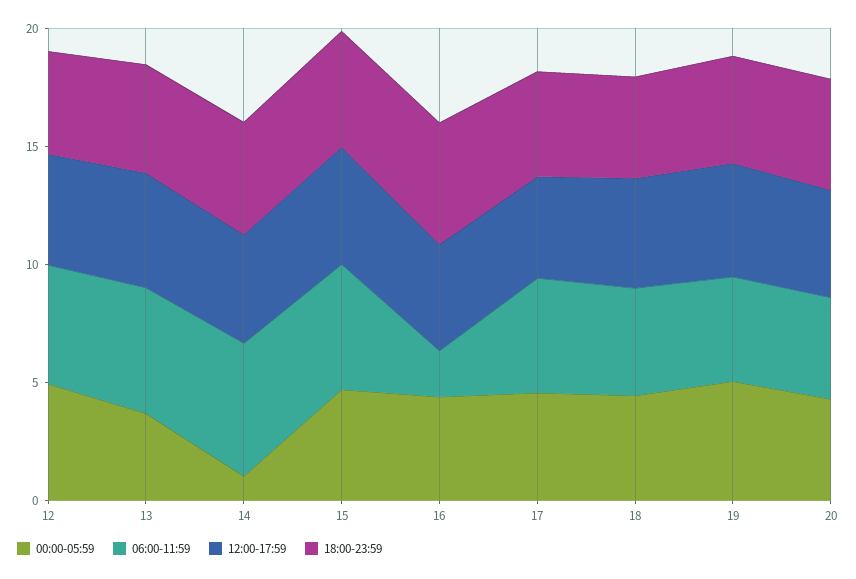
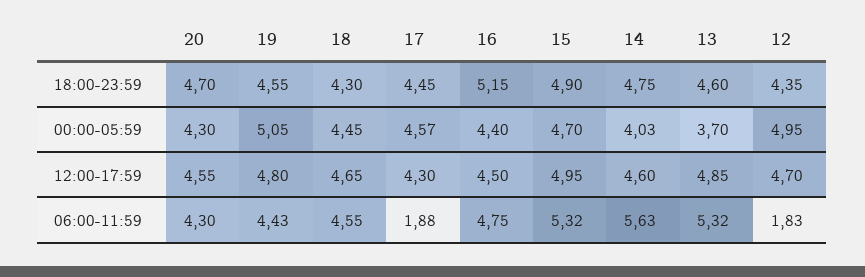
  {
    "00:00-05:59": {
      "12": 4.95,
      "13": 3.7,
-     "14": 1,
+     "14": 4.03,
      "15": 4.7,
      "16": 4.4,
      "17": 4.57,
      "18": 4.45,
      "19": 5.05,
      "20": 4.3
    },
    "06:00-11:59": {
-     "12": 5,
+     "12": 1.83,
      "13": 5.32,
      "14": 5.63,
      "15": 5.32,
-     "16": 2,
+     "16": 4.75,
-     "17": 5,
+     "17": 1.88,
      "18": 4.55,
      "19": 4.43,
      "20": 4.3
    },
    "12:00-17:59": {
      "12": 4.7,
      "13": 4.85,
      "14": 4.6,
      "15": 4.95,
      "16": 4.5,
      "17": 4.3,
      "18": 4.65,
      "19": 4.8,
      "20": 4.55
    },
    "18:00-23:59": {
      "12": 4.35,
      "13": 4.6,
      "14": 4.75,
      "15": 4.9,
      "16": 5.15,
      "17": 4.45,
      "18": 4.3,
      "19": 4.55,
      "20": 4.7
    }
  }

